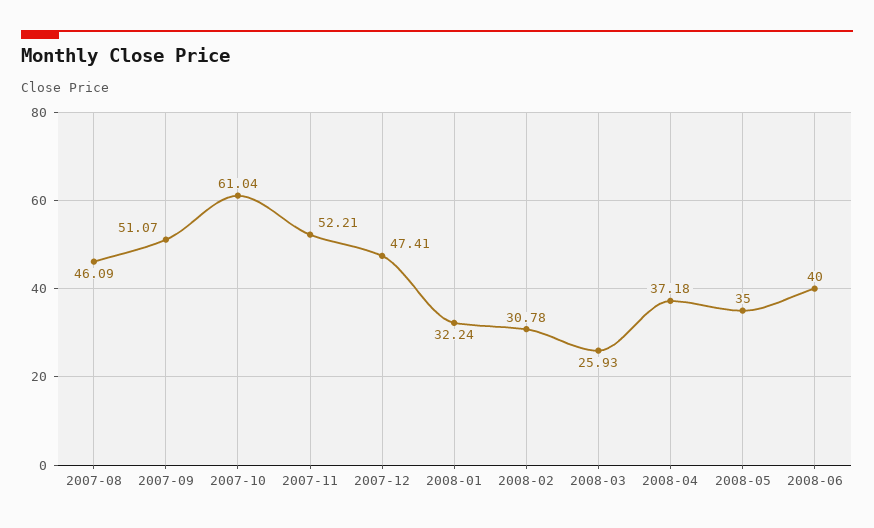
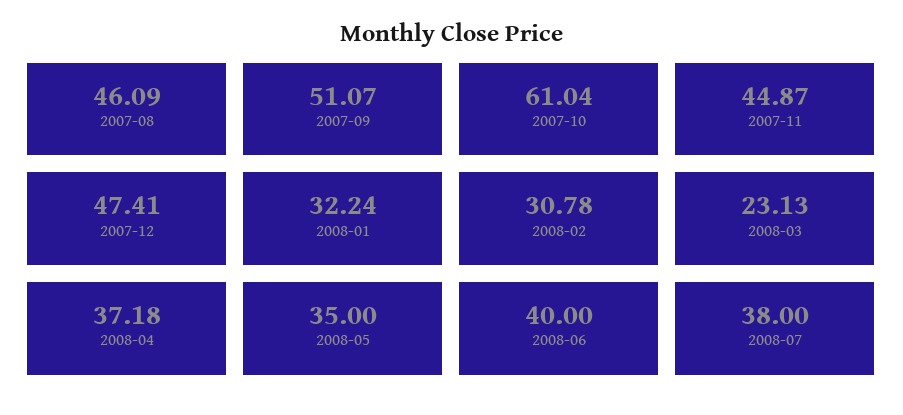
  {
    "2007-08": 46.09,
    "2007-09": 51.07,
    "2007-10": 61.04,
-   "2007-11": 52.21,
+   "2007-11": 44.87,
    "2007-12": 47.41,
    "2008-01": 32.24,
    "2008-02": 30.78,
-   "2008-03": 25.93,
+   "2008-03": 23.13,
    "2008-04": 37.18,
    "2008-05": 35,
-   "2008-06": 40
+   "2008-06": 40,
+   "2008-07": 38
  }

